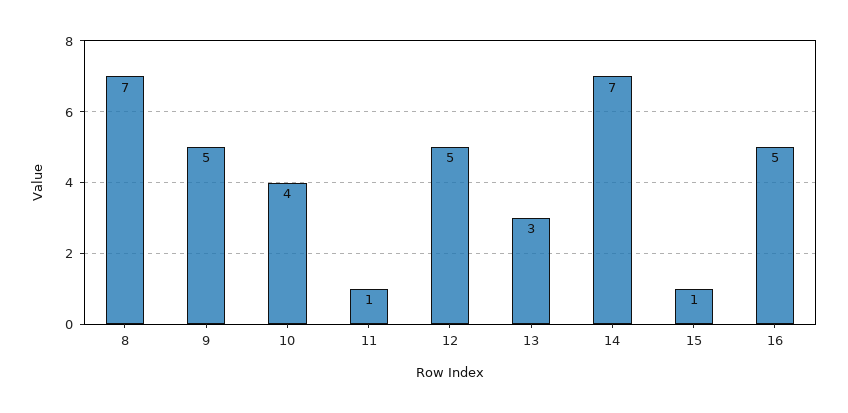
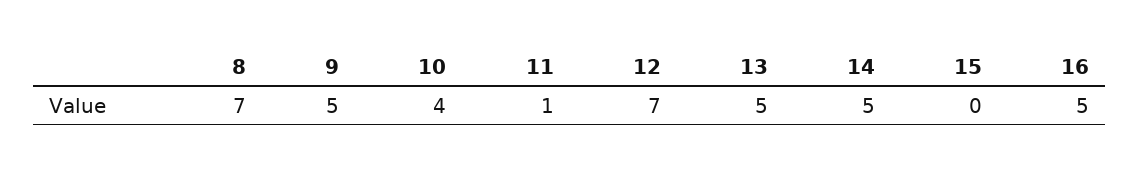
  {
    "8": 7,
    "9": 5,
    "10": 4,
    "11": 1,
-   "12": 5,
+   "12": 7,
-   "13": 3,
+   "13": 5,
-   "14": 7,
+   "14": 5,
-   "15": 1,
+   "15": 0,
    "16": 5
  }

